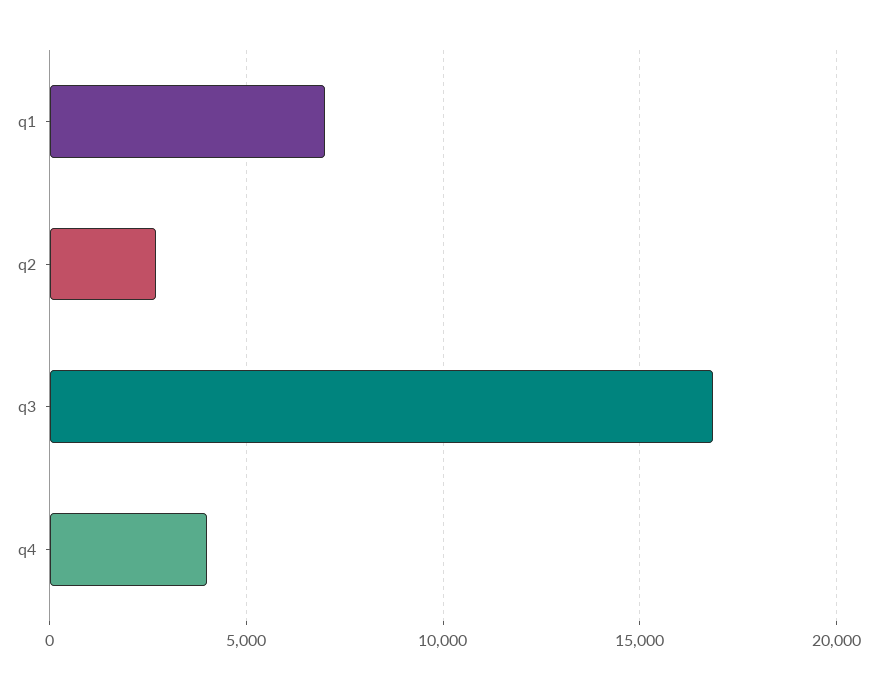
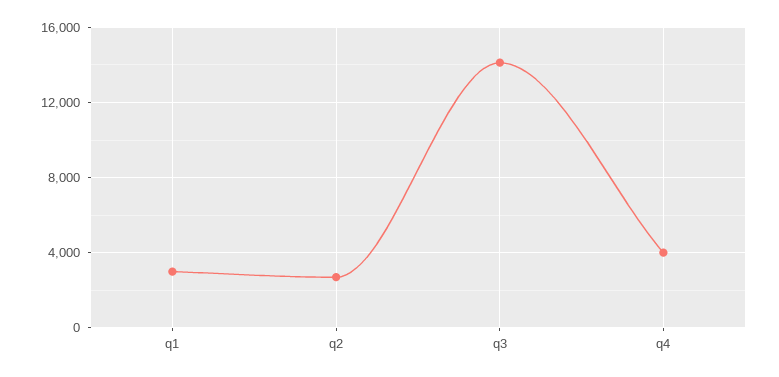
  {
-   "q1": 7000,
+   "q1": 3000,
    "q2": 2500,
-   "q3": 17000,
+   "q3": 14000,
    "q4": 4000
  }

